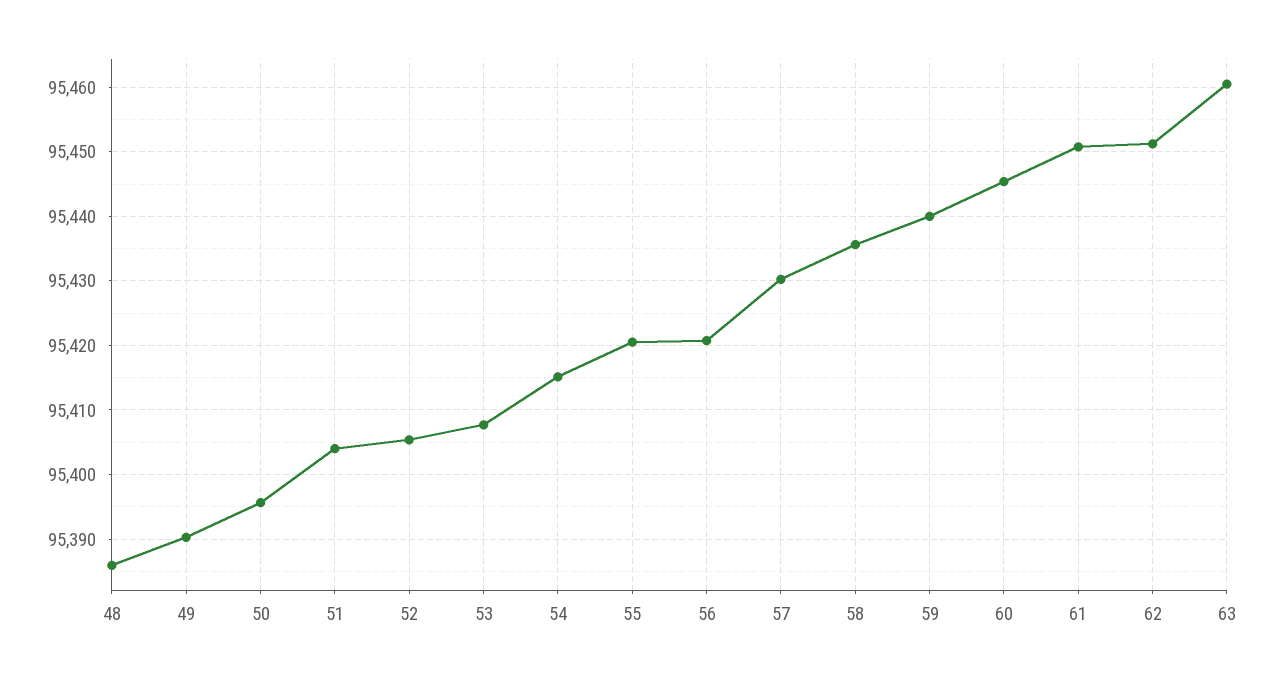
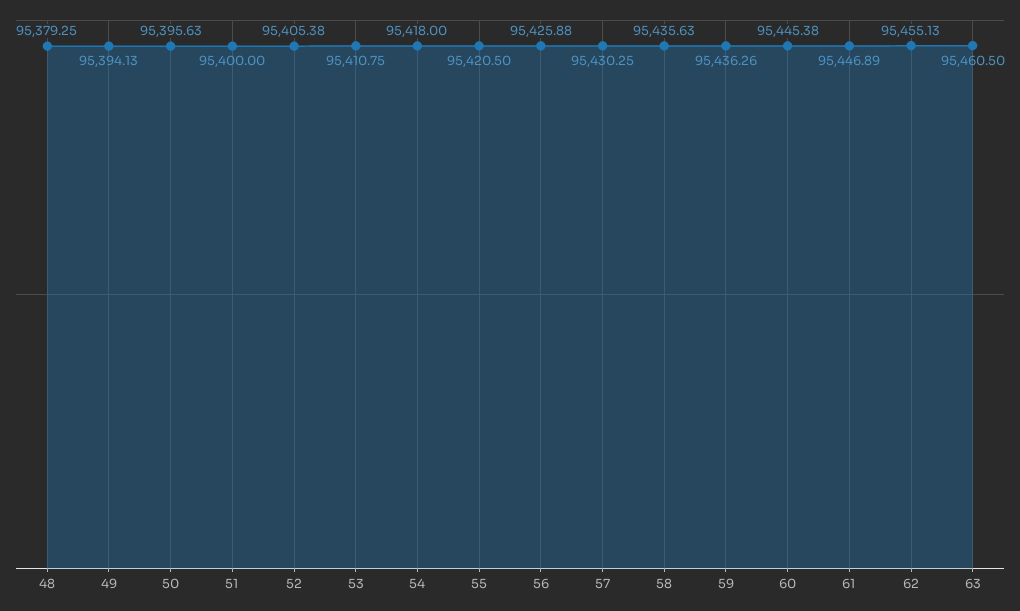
  {
-   "48": 95386,
+   "48": 95379.25,
-   "49": 95390,
+   "49": 95394.13,
    "50": 95395.63,
-   "51": 95404,
+   "51": 95400,
    "52": 95405.38,
-   "53": 95408,
+   "53": 95410.75,
-   "54": 95415,
+   "54": 95418,
    "55": 95420.5,
-   "56": 95421,
+   "56": 95425.88,
    "57": 95430.25,
    "58": 95435.63,
-   "59": 95440,
+   "59": 95436.26,
    "60": 95445.38,
-   "61": 95451,
+   "61": 95446.89,
-   "62": 95451,
+   "62": 95455.13,
    "63": 95460.5
  }

